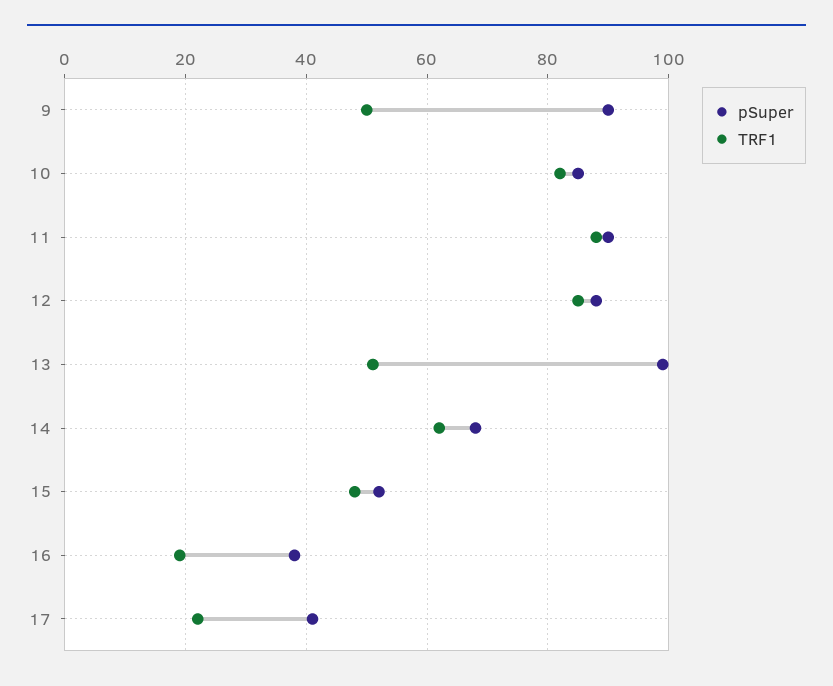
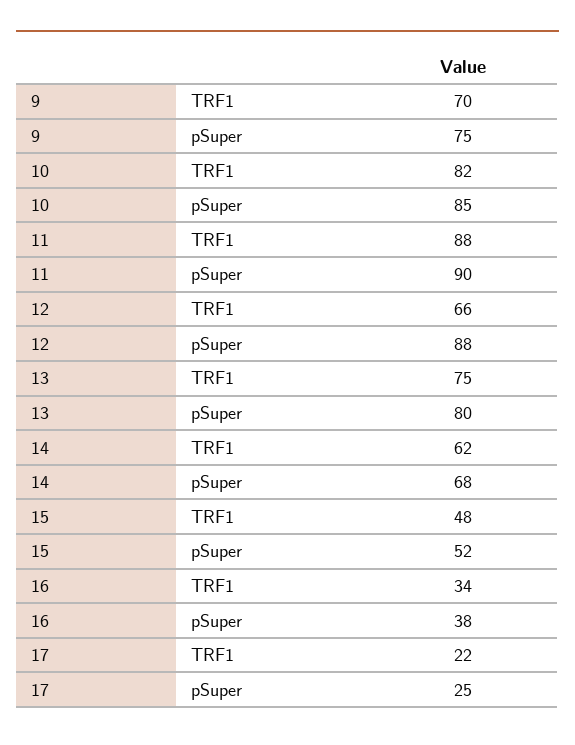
  {
    "pSuper": {
-     "9": 90,
+     "9": 75,
      "10": 85,
      "11": 90,
      "12": 88,
-     "13": 100,
+     "13": 80,
      "14": 68,
      "15": 52,
      "16": 38,
-     "17": 40
+     "17": 25
    },
    "TRF1": {
-     "9": 50,
+     "9": 70,
      "10": 82,
      "11": 88,
-     "12": 85,
+     "12": 66,
-     "13": 50,
+     "13": 75,
      "14": 62,
      "15": 48,
-     "16": 20,
+     "16": 34,
      "17": 22
    }
  }

